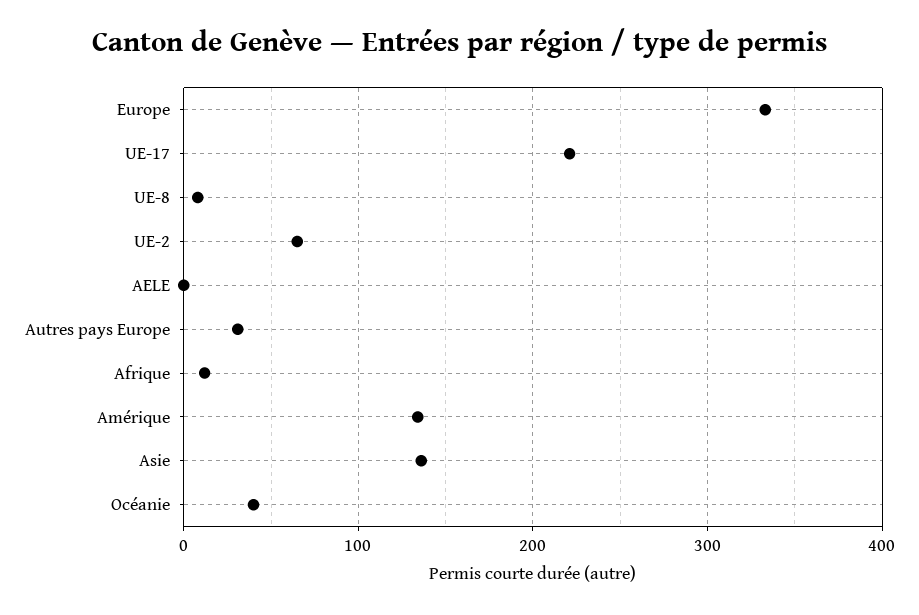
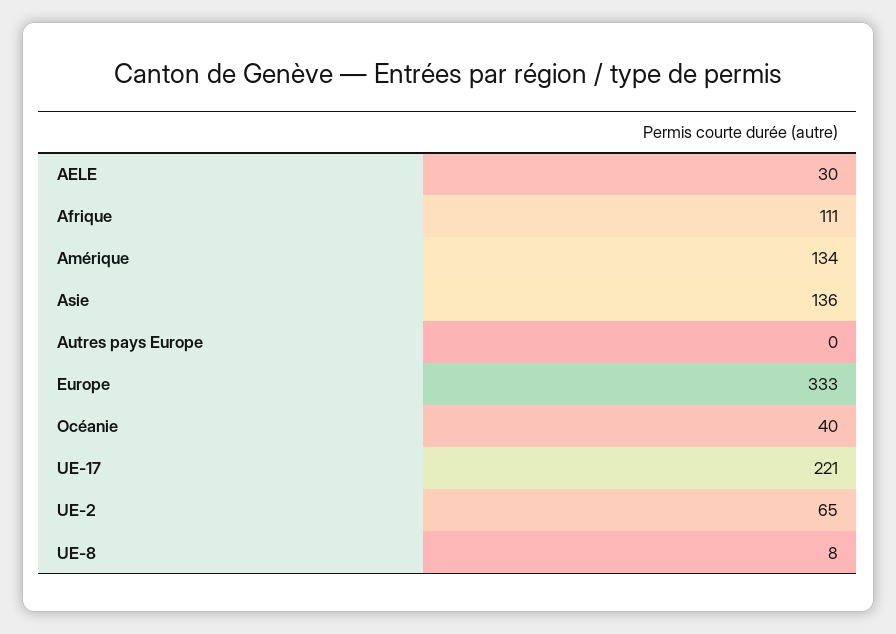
  {
    "Europe": 333,
    "UE-17": 221,
    "UE-8": 8,
    "UE-2": 65,
-   "AELE": 0,
+   "AELE": 30,
-   "Autres pays Europe": 30,
+   "Autres pays Europe": 0,
-   "Afrique": 10,
+   "Afrique": 111,
    "Amérique": 134,
    "Asie": 136,
    "Océanie": 40
  }

